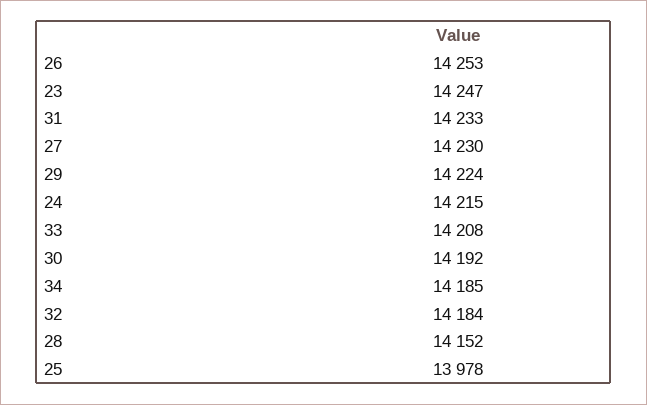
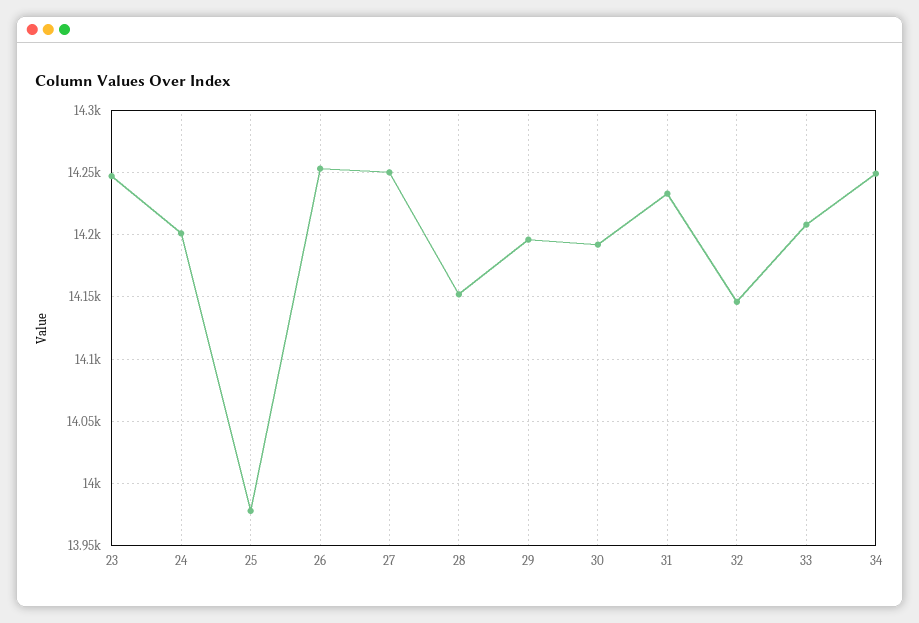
  {
    "26": 14253,
    "23": 14247,
    "31": 14233,
-   "27": 14230,
+   "27": 14250,
-   "29": 14224,
+   "29": 14195,
-   "24": 14215,
+   "24": 14200,
    "33": 14208,
    "30": 14192,
-   "34": 14185,
+   "34": 14250,
-   "32": 14184,
+   "32": 14145,
    "28": 14152,
    "25": 13978
  }

